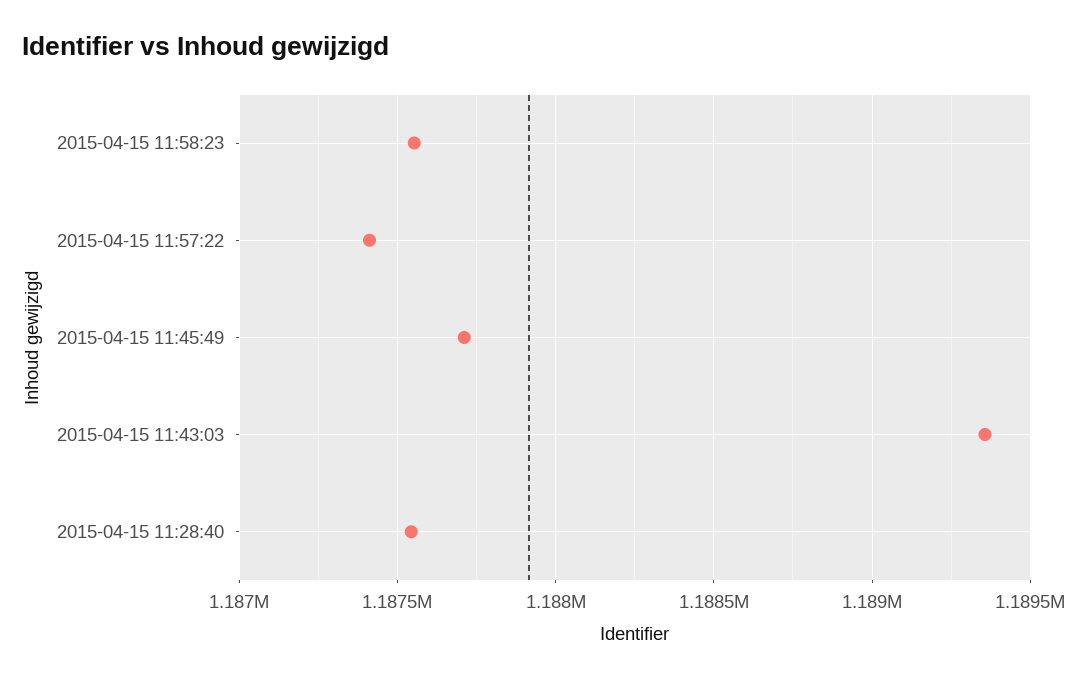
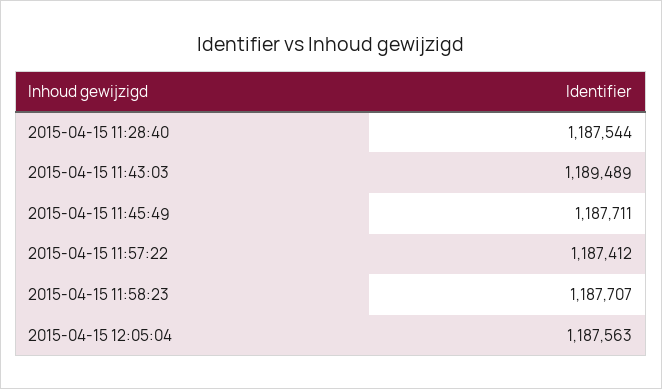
  {
-   "2015-04-15 11:58:23": 1187550,
+   "2015-04-15 11:58:23": 1187707,
    "2015-04-15 11:57:22": 1187412,
    "2015-04-15 11:45:49": 1187711,
-   "2015-04-15 11:43:03": 1189350,
+   "2015-04-15 11:43:03": 1189489,
-   "2015-04-15 11:28:40": 1187544
+   "2015-04-15 11:28:40": 1187544,
+   "2015-04-15 12:05:04": 1187563
  }

